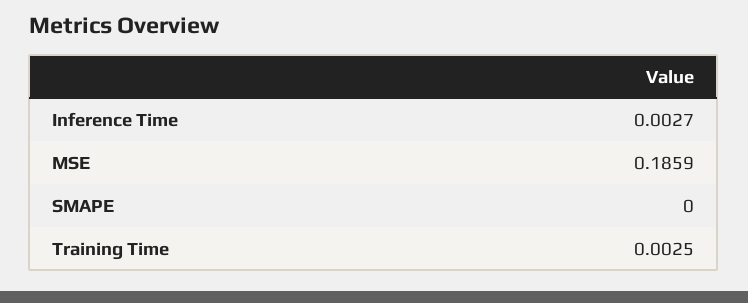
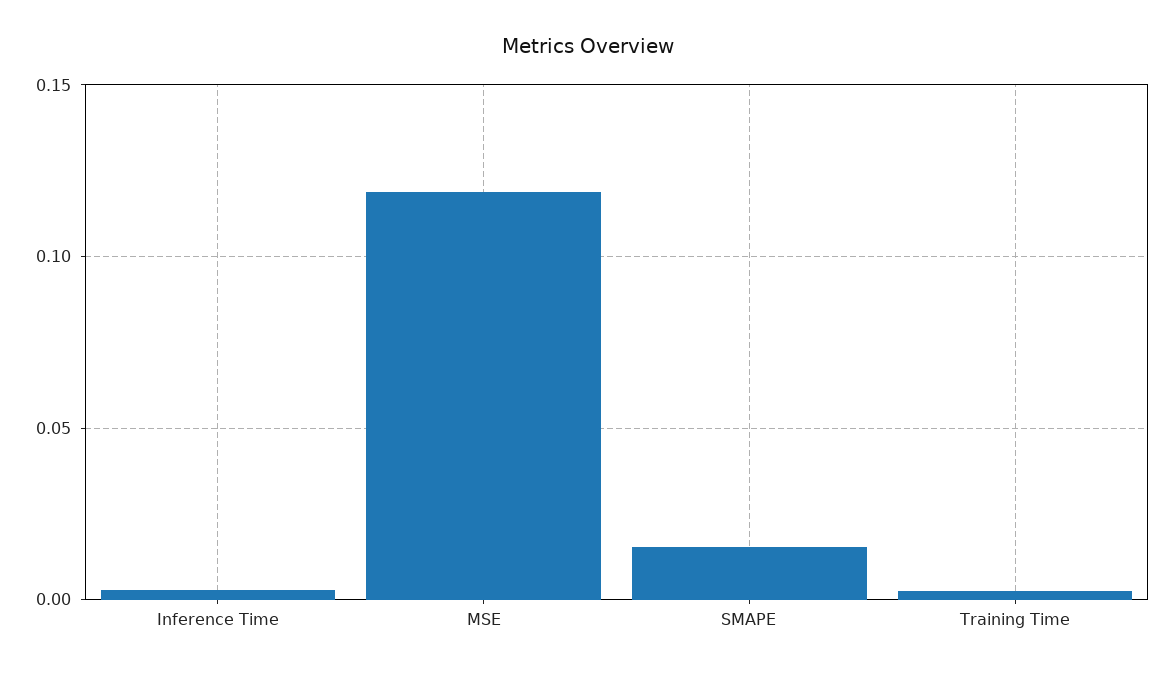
  {
    "Inference Time": 0.0027,
-   "MSE": 0.1859,
+   "MSE": 0.12,
-   "SMAPE": 0,
+   "SMAPE": 0.015,
    "Training Time": 0.0025
  }

